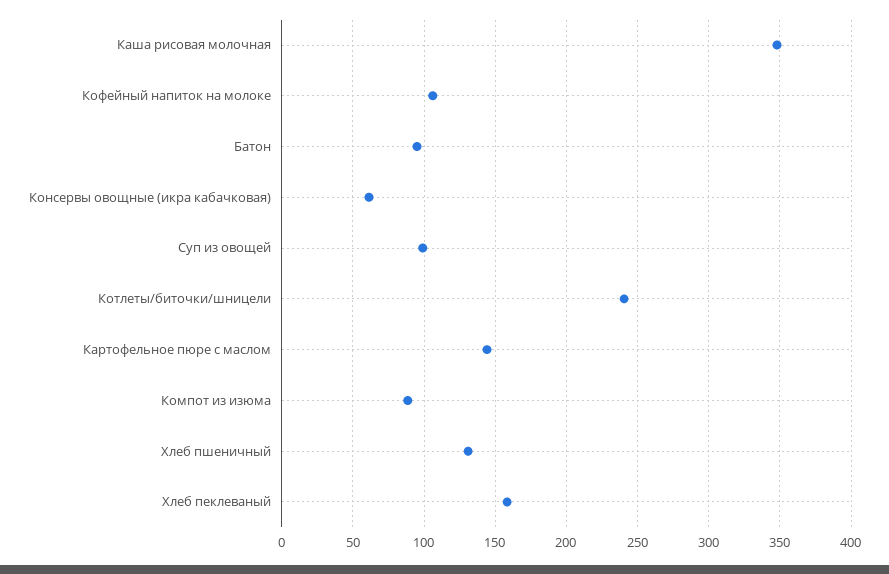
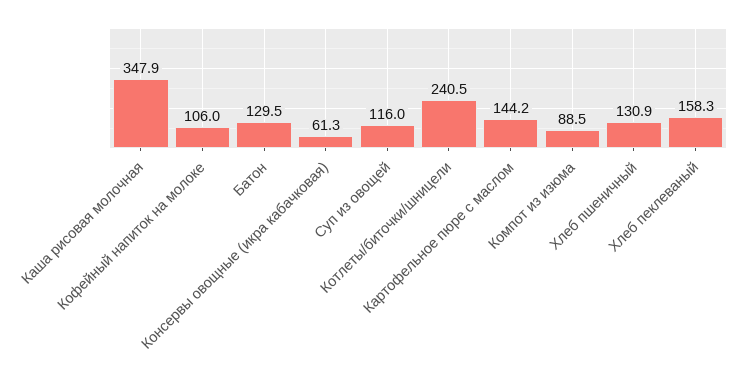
  {
    "Каша рисовая молочная": 347.9,
    "Кофейный напиток на молоке": 106,
-   "Батон": 95,
+   "Батон": 129.5,
    "Консервы овощные (икра кабачковая)": 61.3,
-   "Суп из овощей": 100,
+   "Суп из овощей": 116,
    "Котлеты/биточки/шницели": 240.5,
    "Картофельное пюре с маслом": 144.2,
    "Компот из изюма": 88.5,
    "Хлеб пшеничный": 130.9,
    "Хлеб пеклеваный": 158.3
  }

